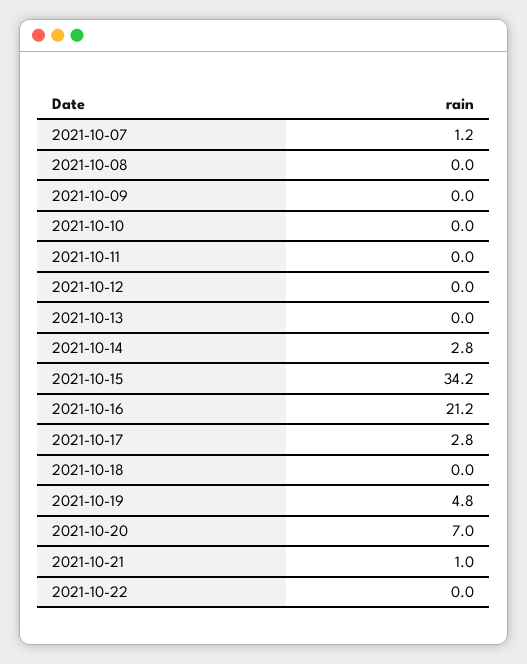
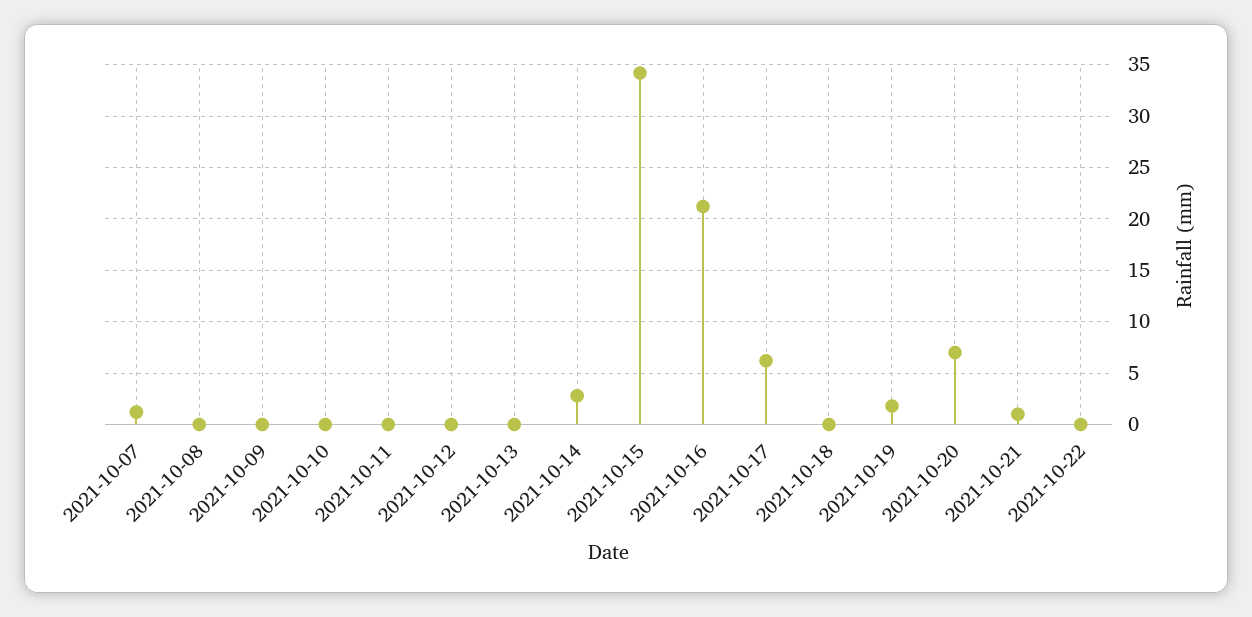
  {
    "2021-10-07": 1.2,
    "2021-10-08": 0,
    "2021-10-09": 0,
    "2021-10-10": 0,
    "2021-10-11": 0,
    "2021-10-12": 0,
    "2021-10-13": 0,
    "2021-10-14": 2.8,
    "2021-10-15": 34.2,
    "2021-10-16": 21.2,
-   "2021-10-17": 2.8,
+   "2021-10-17": 6,
    "2021-10-18": 0,
-   "2021-10-19": 4.8,
+   "2021-10-19": 2,
    "2021-10-20": 7,
    "2021-10-21": 1,
    "2021-10-22": 0
  }

